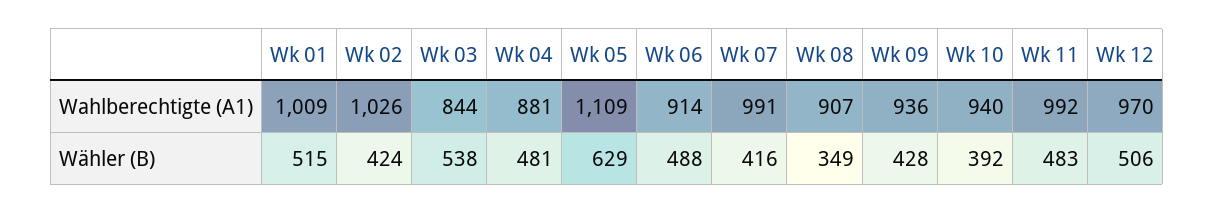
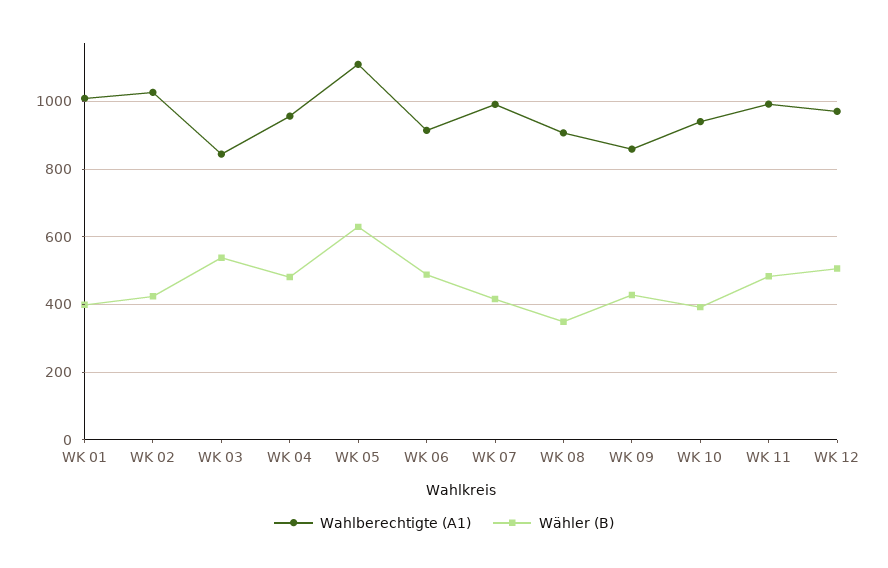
  {
    "Wahlberechtigte (A1)": {
      "Wk 01": 1009,
      "Wk 02": 1026,
      "Wk 03": 844,
-     "Wk 04": 881,
+     "Wk 04": 960,
      "Wk 05": 1109,
      "Wk 06": 914,
      "Wk 07": 991,
      "Wk 08": 907,
-     "Wk 09": 936,
+     "Wk 09": 860,
      "Wk 10": 940,
      "Wk 11": 992,
      "Wk 12": 970
    },
    "Wähler (B)": {
-     "Wk 01": 515,
+     "Wk 01": 400,
      "Wk 02": 424,
      "Wk 03": 538,
      "Wk 04": 481,
      "Wk 05": 629,
      "Wk 06": 488,
      "Wk 07": 416,
      "Wk 08": 349,
      "Wk 09": 428,
      "Wk 10": 392,
      "Wk 11": 483,
      "Wk 12": 506
    }
  }

